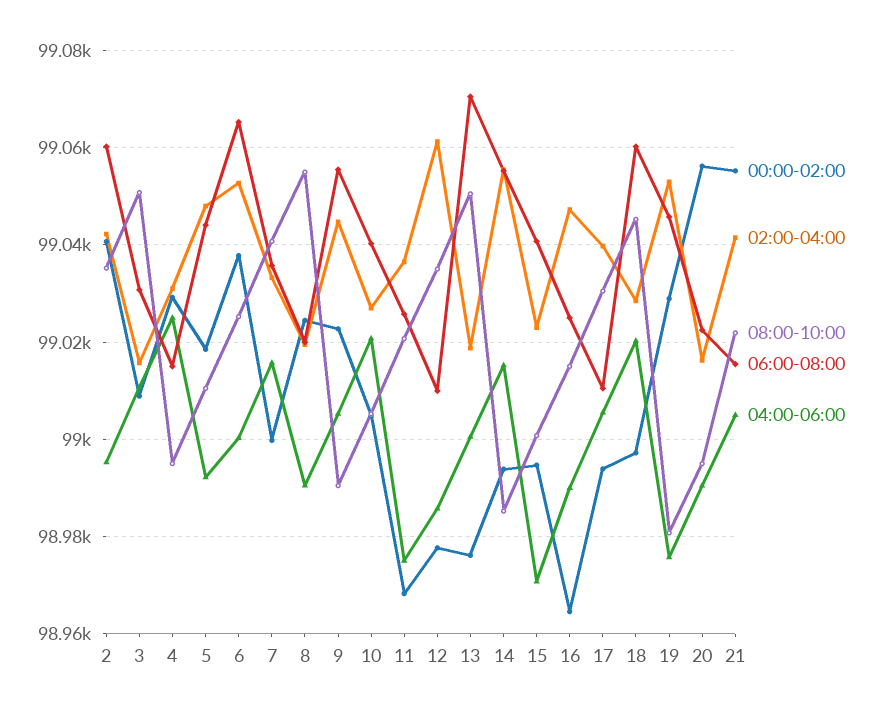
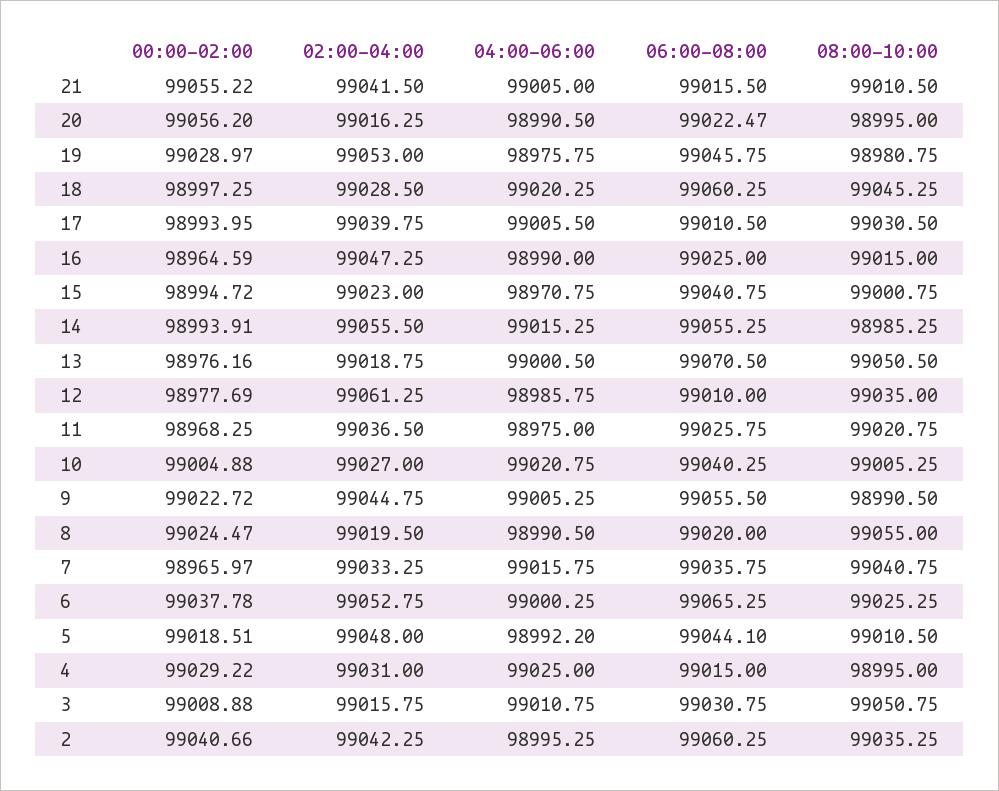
  {
    "00:00-02:00": {
      "2": 99040.66,
      "3": 99008.88,
      "4": 99029.22,
      "5": 99018.51,
      "6": 99037.78,
-     "7": 99000,
+     "7": 98965.97,
      "8": 99024.47,
      "9": 99022.72,
      "10": 99004.88,
      "11": 98968.25,
      "12": 98977.69,
      "13": 98976.16,
      "14": 98993.91,
      "15": 98994.72,
      "16": 98964.59,
      "17": 98993.95,
      "18": 98997.25,
      "19": 99028.97,
      "20": 99056.2,
      "21": 99055.22
    },
    "02:00-04:00": {
      "2": 99042.25,
      "3": 99015.75,
      "4": 99031,
      "5": 99048,
      "6": 99052.75,
      "7": 99033.25,
      "8": 99019.5,
      "9": 99044.75,
      "10": 99027,
      "11": 99036.5,
      "12": 99061.25,
      "13": 99018.75,
      "14": 99055.5,
      "15": 99023,
      "16": 99047.25,
      "17": 99039.75,
      "18": 99028.5,
      "19": 99053,
      "20": 99016.25,
      "21": 99041.5
    },
    "08:00-10:00": {
      "2": 99035.25,
      "3": 99050.75,
      "4": 98995,
      "5": 99010.5,
      "6": 99025.25,
      "7": 99040.75,
      "8": 99055,
      "9": 98990.5,
      "10": 99005.25,
      "11": 99020.75,
      "12": 99035,
      "13": 99050.5,
      "14": 98985.25,
      "15": 99000.75,
      "16": 99015,
      "17": 99030.5,
      "18": 99045.25,
      "19": 98980.75,
      "20": 98995,
-     "21": 99022
+     "21": 99010.5
    },
    "06:00-08:00": {
      "2": 99060.25,
      "3": 99030.75,
      "4": 99015,
      "5": 99044.1,
      "6": 99065.25,
      "7": 99035.75,
      "8": 99020,
      "9": 99055.5,
      "10": 99040.25,
      "11": 99025.75,
      "12": 99010,
      "13": 99070.5,
      "14": 99055.25,
      "15": 99040.75,
      "16": 99025,
      "17": 99010.5,
      "18": 99060.25,
      "19": 99045.75,
      "20": 99022.47,
      "21": 99015.5
    },
    "04:00-06:00": {
      "2": 98995.25,
      "3": 99010.75,
      "4": 99025,
      "5": 98992.2,
      "6": 99000.25,
      "7": 99015.75,
      "8": 98990.5,
      "9": 99005.25,
      "10": 99020.75,
      "11": 98975,
      "12": 98985.75,
      "13": 99000.5,
      "14": 99015.25,
      "15": 98970.75,
      "16": 98990,
      "17": 99005.5,
      "18": 99020.25,
      "19": 98975.75,
      "20": 98990.5,
      "21": 99005
    }
  }

